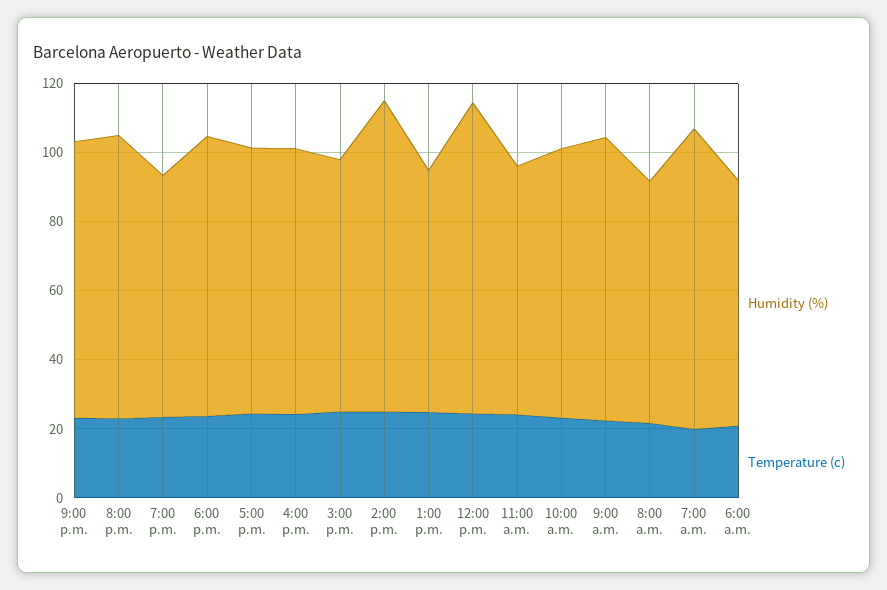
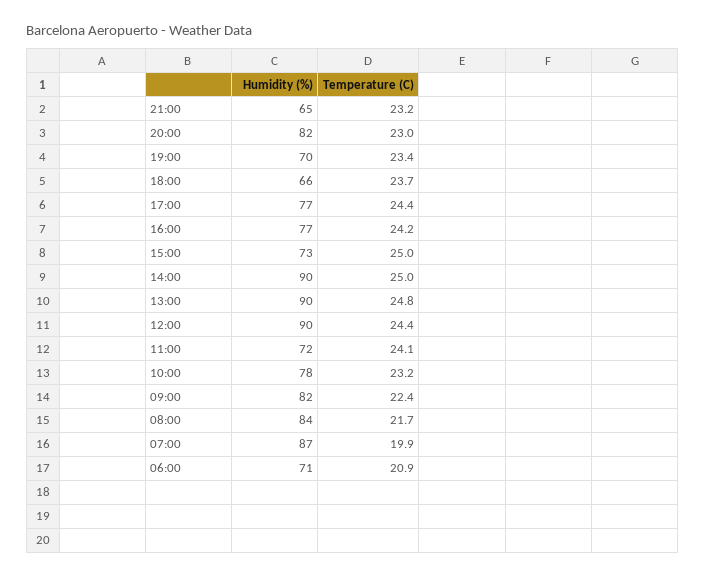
  {
    "Humidity (%)": {
-     "9:00 p.m.": 80,
+     "9:00 p.m.": 65,
      "8:00 p.m.": 82,
      "7:00 p.m.": 70,
-     "6:00 p.m.": 80,
+     "6:00 p.m.": 66,
      "5:00 p.m.": 77,
      "4:00 p.m.": 77,
      "3:00 p.m.": 73,
      "2:00 p.m.": 90,
-     "1:00 p.m.": 70,
+     "1:00 p.m.": 90,
      "12:00 p.m.": 90,
      "11:00 a.m.": 72,
      "10:00 a.m.": 78,
      "9:00 a.m.": 82,
-     "8:00 a.m.": 70,
+     "8:00 a.m.": 84,
      "7:00 a.m.": 87,
      "6:00 a.m.": 71
    },
    "Temperature (c)": {
      "9:00 p.m.": 23.2,
      "8:00 p.m.": 23,
      "7:00 p.m.": 23.4,
      "6:00 p.m.": 23.7,
      "5:00 p.m.": 24.4,
      "4:00 p.m.": 24.2,
      "3:00 p.m.": 25,
      "2:00 p.m.": 25,
      "1:00 p.m.": 24.8,
      "12:00 p.m.": 24.4,
      "11:00 a.m.": 24.1,
      "10:00 a.m.": 23.2,
      "9:00 a.m.": 22.4,
      "8:00 a.m.": 21.7,
      "7:00 a.m.": 19.9,
      "6:00 a.m.": 20.9
    }
  }

